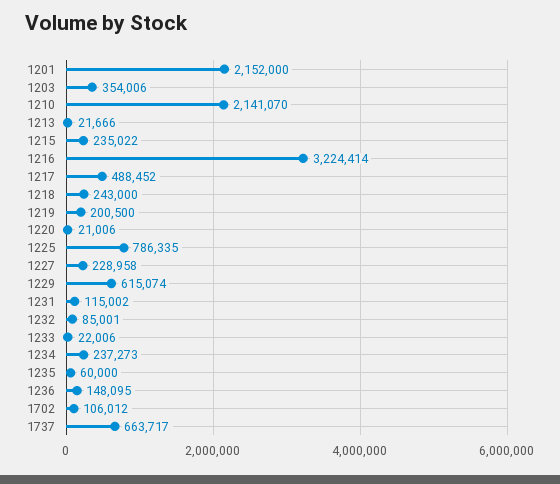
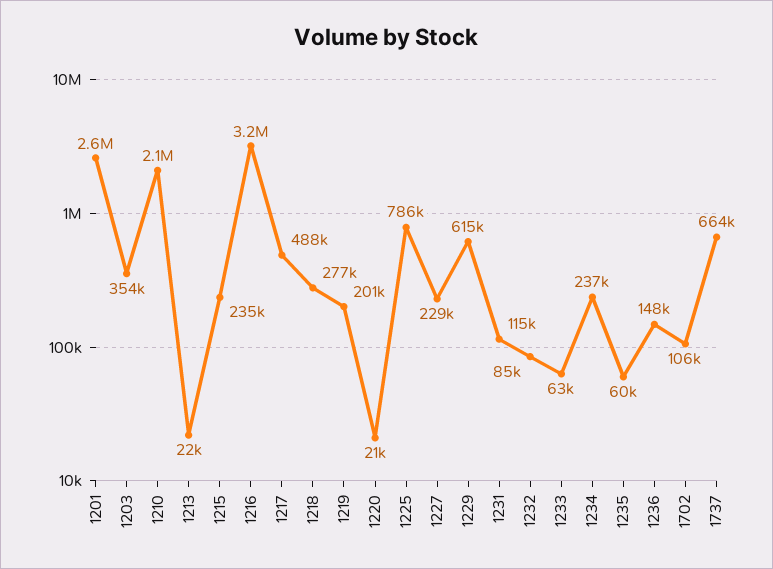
  {
-   "1201": 2152000,
+   "1201": 2600000,
    "1203": 354006,
    "1210": 2141070,
    "1213": 21666,
    "1215": 235022,
    "1216": 3224414,
    "1217": 488452,
-   "1218": 243000,
+   "1218": 277000,
    "1219": 200500,
    "1220": 21006,
    "1225": 786335,
    "1227": 228958,
    "1229": 615074,
    "1231": 115002,
    "1232": 85001,
-   "1233": 22006,
+   "1233": 63000,
    "1234": 237273,
    "1235": 60000,
    "1236": 148095,
    "1702": 106012,
    "1737": 663717
  }

